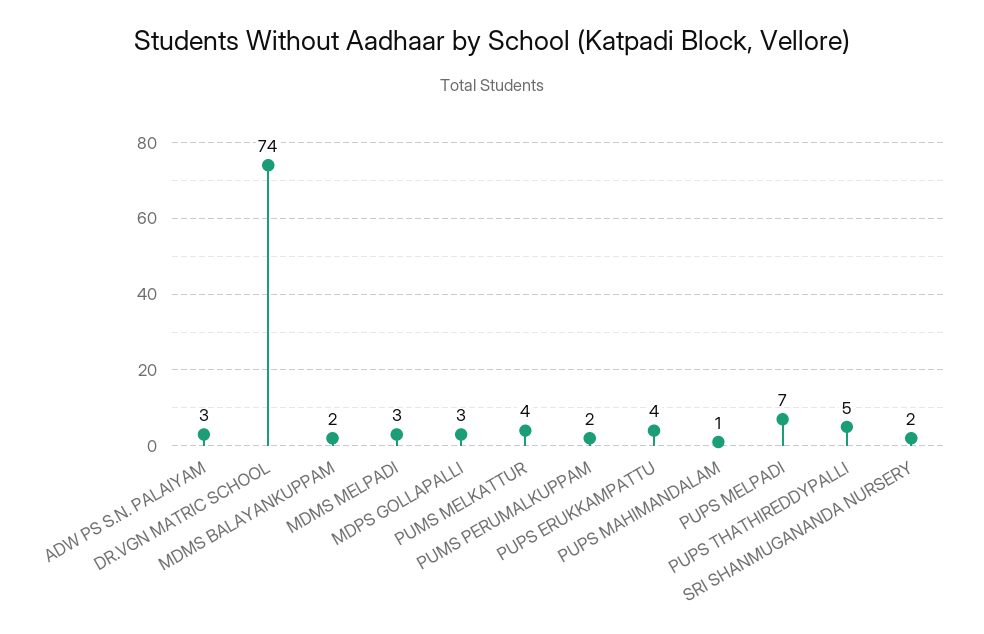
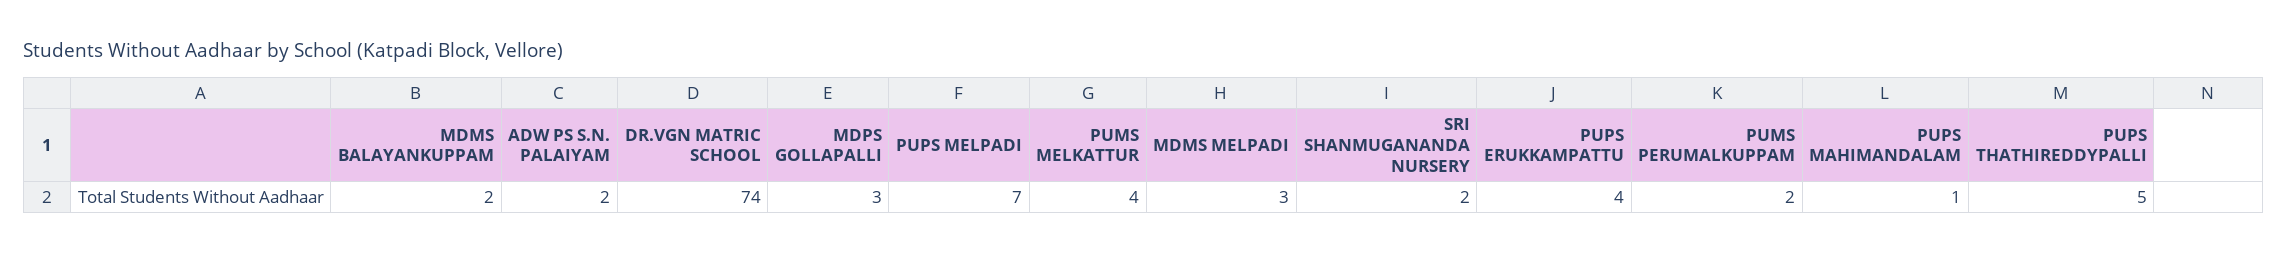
  {
-   "ADW PS S.N. PALAIYAM": 3,
+   "ADW PS S.N. PALAIYAM": 2,
    "DR.VGN MATRIC SCHOOL": 74,
    "MDMS BALAYANKUPPAM": 2,
    "MDMS MELPADI": 3,
    "MDPS GOLLAPALLI": 3,
    "PUMS MELKATTUR": 4,
    "PUMS PERUMALKUPPAM": 2,
    "PUPS ERUKKAMPATTU": 4,
    "PUPS MAHIMANDALAM": 1,
    "PUPS MELPADI": 7,
    "PUPS THATHIREDDYPALLI": 5,
    "SRI SHANMUGANANDA NURSERY": 2
  }

